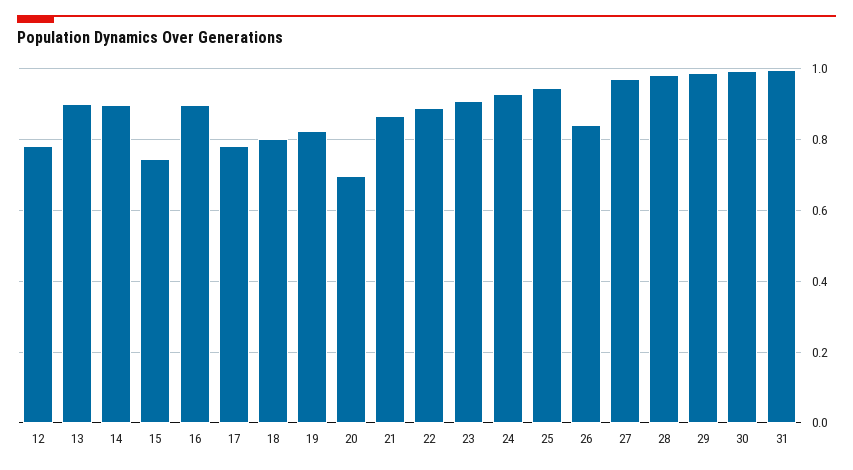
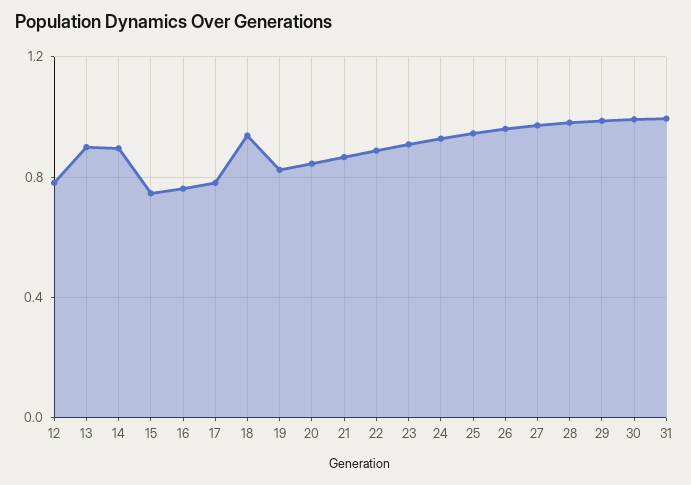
  {
    "12": 0.78,
    "13": 0.9,
    "14": 0.9,
    "15": 0.74,
-   "16": 0.9,
+   "16": 0.75,
    "17": 0.78,
-   "18": 0.8,
+   "18": 0.95,
    "19": 0.82,
-   "20": 0.7,
+   "20": 0.85,
    "21": 0.86,
    "22": 0.88,
    "23": 0.9,
    "24": 0.92,
    "25": 0.94,
-   "26": 0.84,
+   "26": 0.95,
    "27": 0.98,
    "28": 0.98,
    "29": 0.98,
    "30": 1,
    "31": 1
  }

